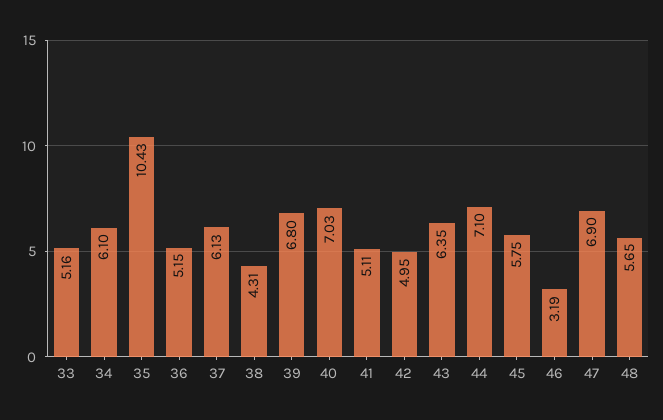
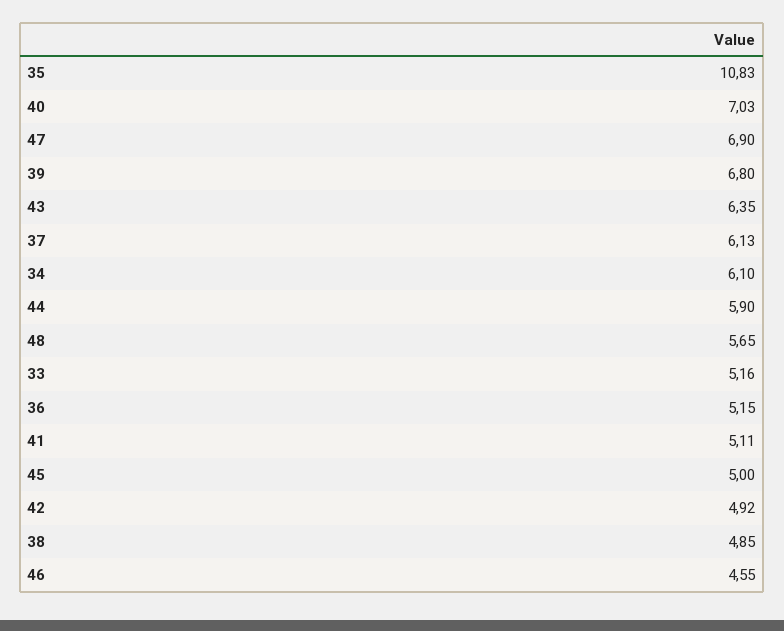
  {
    "33": 5.16,
    "34": 6.1,
-   "35": 10.43,
+   "35": 10.83,
    "36": 5.15,
    "37": 6.13,
-   "38": 4.31,
+   "38": 4.85,
    "39": 6.8,
    "40": 7.03,
    "41": 5.11,
-   "42": 4.95,
+   "42": 4.92,
    "43": 6.35,
-   "44": 7.1,
+   "44": 5.9,
-   "45": 5.75,
+   "45": 5,
-   "46": 3.19,
+   "46": 4.55,
    "47": 6.9,
    "48": 5.65
  }

